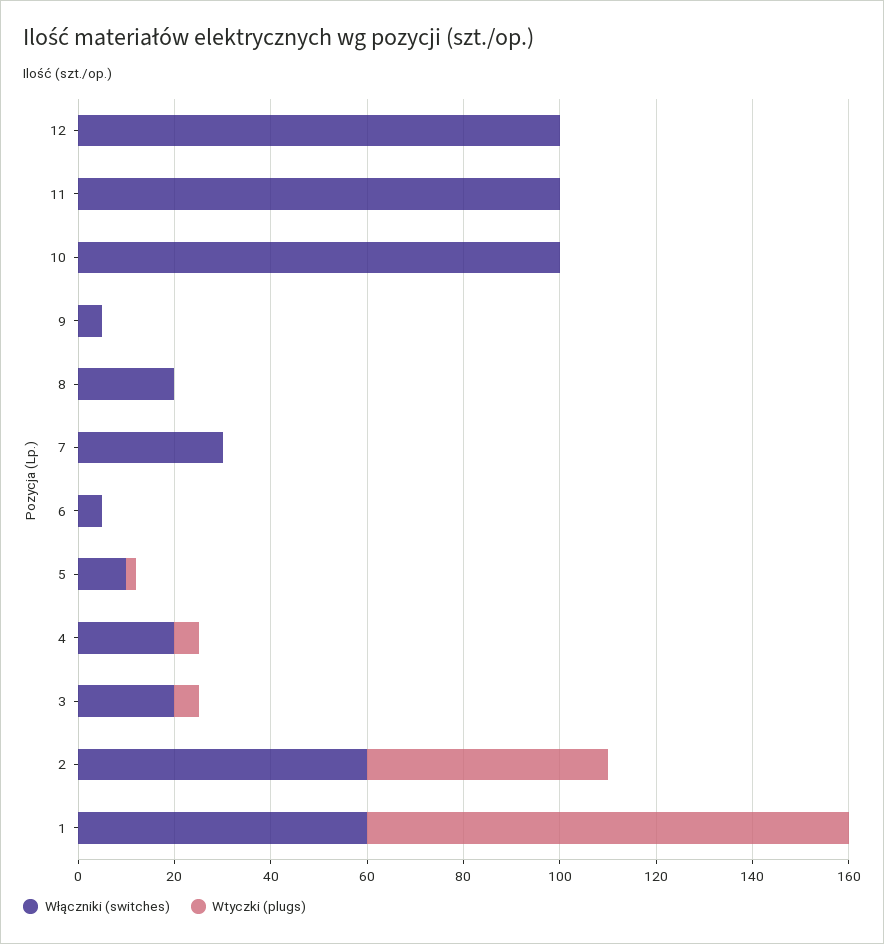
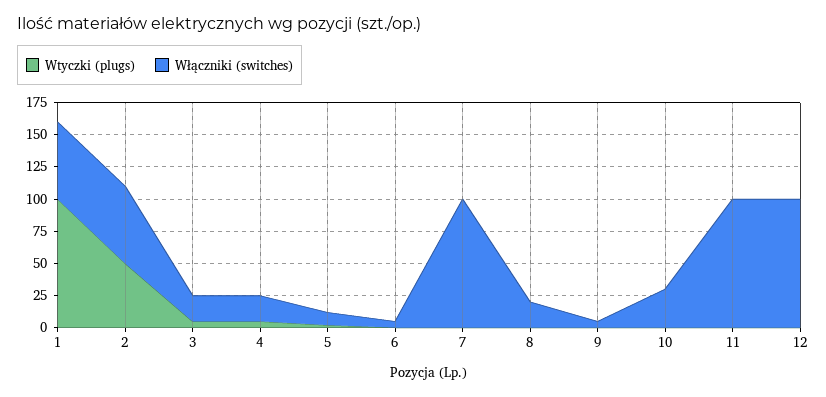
  {
    "Włączniki (switches)": {
      "12": 100,
      "11": 100,
-     "10": 100,
+     "10": 25,
      "9": 5,
      "8": 20,
-     "7": 30,
+     "7": 100,
      "6": 5,
      "5": 10,
      "4": 20,
      "3": 20,
      "2": 60,
      "1": 60
    },
    "Wtyczki (plugs)": {
      "12": 0,
      "11": 0,
      "10": 0,
      "9": 0,
      "8": 0,
      "7": 0,
      "6": 0,
      "5": 0,
      "4": 5,
      "3": 5,
      "2": 50,
      "1": 100
    }
  }

